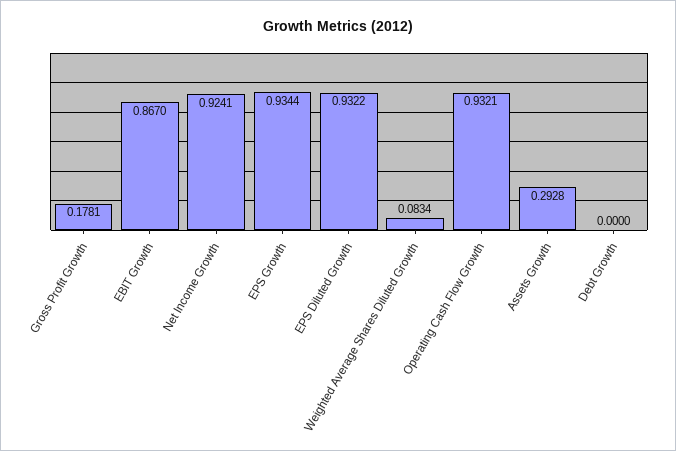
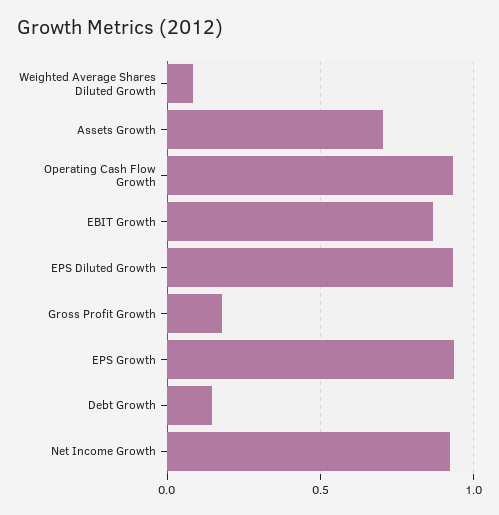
  {
    "Gross Profit Growth": 0.1781,
    "EBIT Growth": 0.867,
    "Net Income Growth": 0.9241,
    "EPS Growth": 0.9344,
    "EPS Diluted Growth": 0.9322,
    "Weighted Average Shares Diluted Growth": 0.0834,
    "Operating Cash Flow Growth": 0.9321,
-   "Assets Growth": 0.2928,
+   "Assets Growth": 0.7,
-   "Debt Growth": 0
+   "Debt Growth": 0.15
  }

